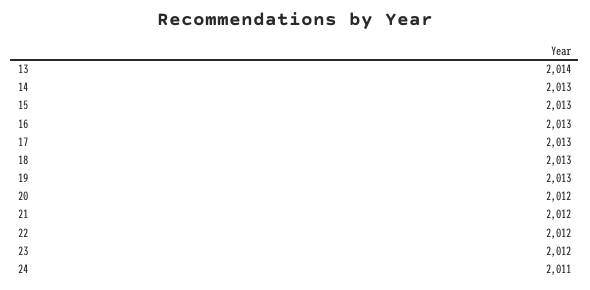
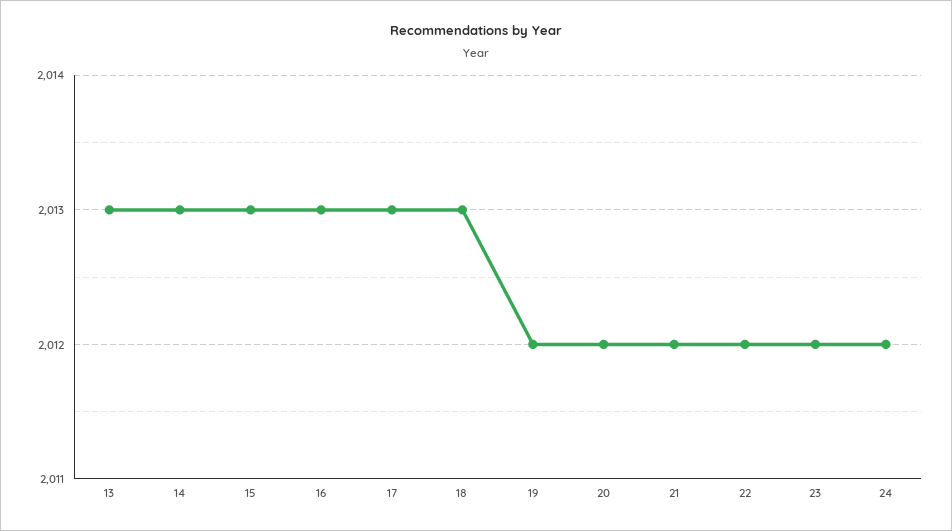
  {
-   "13": 2014,
+   "13": 2013,
    "14": 2013,
    "15": 2013,
    "16": 2013,
    "17": 2013,
    "18": 2013,
-   "19": 2013,
+   "19": 2012,
    "20": 2012,
    "21": 2012,
    "22": 2012,
    "23": 2012,
-   "24": 2011
+   "24": 2012
  }

